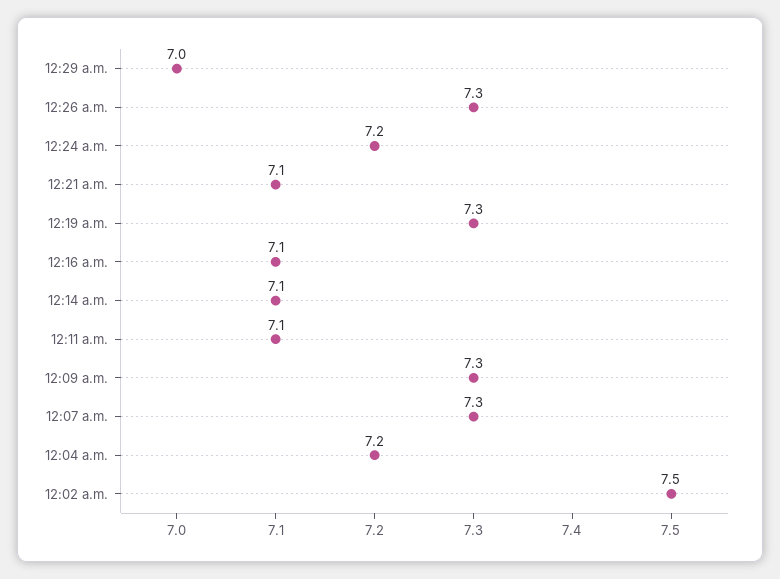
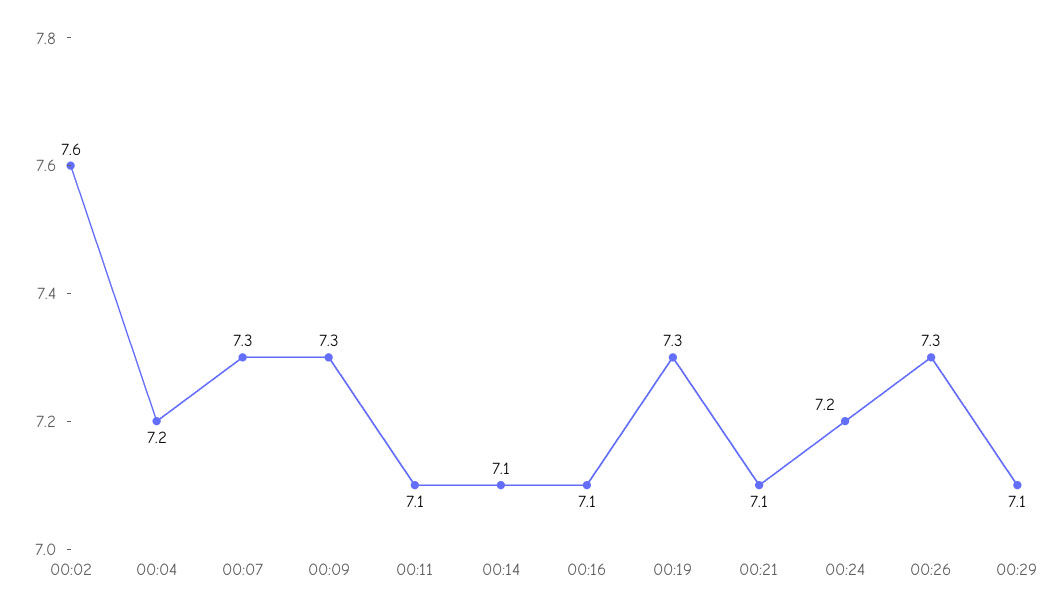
  {
-   "12:29 a.m.": 7,
+   "12:29 a.m.": 7.1,
    "12:26 a.m.": 7.3,
    "12:24 a.m.": 7.2,
    "12:21 a.m.": 7.1,
    "12:19 a.m.": 7.3,
    "12:16 a.m.": 7.1,
    "12:14 a.m.": 7.1,
    "12:11 a.m.": 7.1,
    "12:09 a.m.": 7.3,
    "12:07 a.m.": 7.3,
    "12:04 a.m.": 7.2,
-   "12:02 a.m.": 7.5
+   "12:02 a.m.": 7.6
  }

